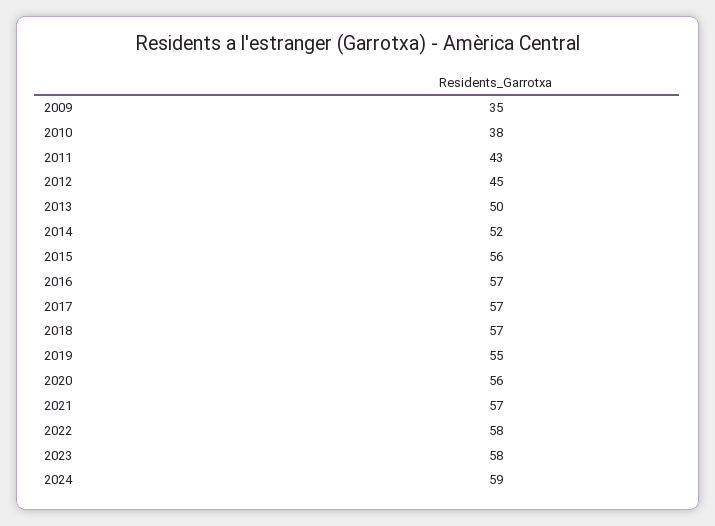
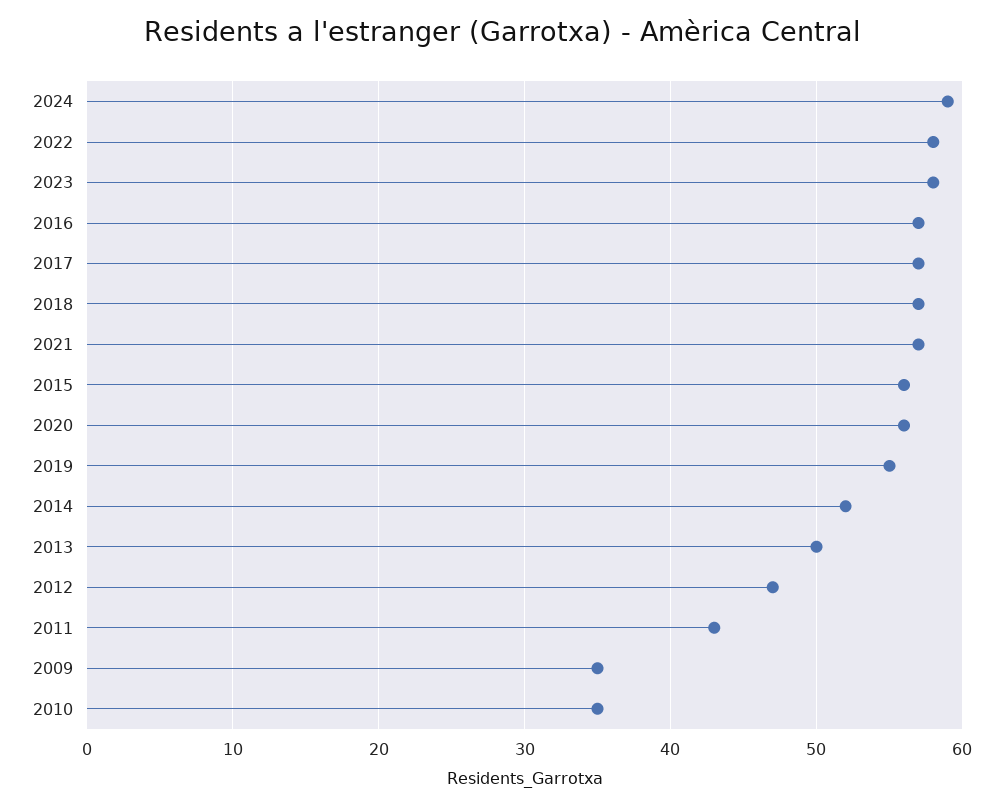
  {
    "2009": 35,
-   "2010": 38,
+   "2010": 35,
    "2011": 43,
-   "2012": 45,
+   "2012": 47,
    "2013": 50,
    "2014": 52,
    "2015": 56,
    "2016": 57,
    "2017": 57,
    "2018": 57,
    "2019": 55,
    "2020": 56,
    "2021": 57,
    "2022": 58,
    "2023": 58,
    "2024": 59
  }

